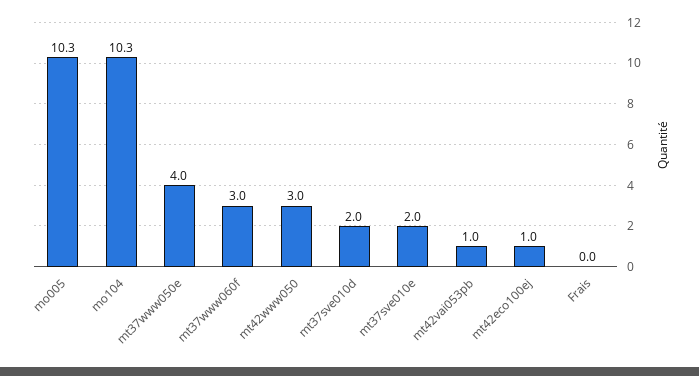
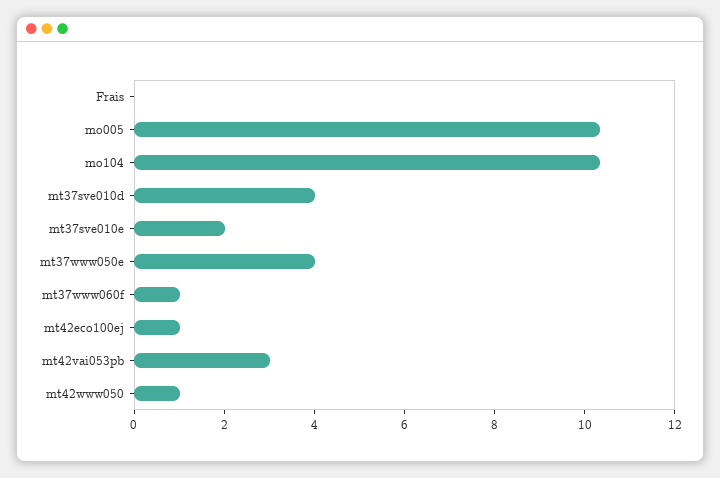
  {
    "mo005": 10.3,
    "mo104": 10.3,
    "mt37www050e": 4,
-   "mt37www060f": 3,
+   "mt37www060f": 1,
-   "mt42www050": 3,
+   "mt42www050": 1,
-   "mt37sve010d": 2,
+   "mt37sve010d": 4,
    "mt37sve010e": 2,
-   "mt42vai053pb": 1,
+   "mt42vai053pb": 3,
    "mt42eco100ej": 1,
    "Frais": 0
  }

